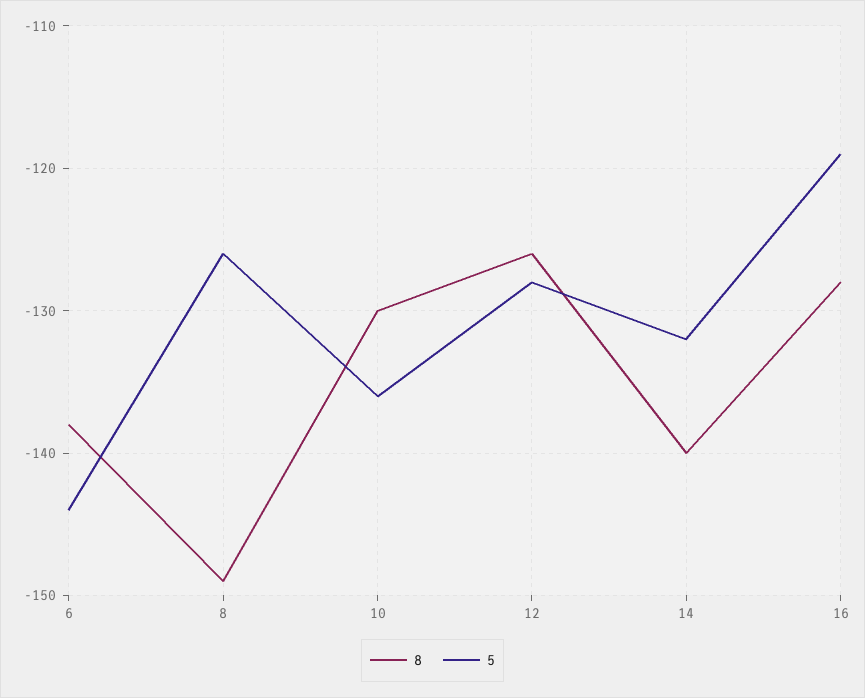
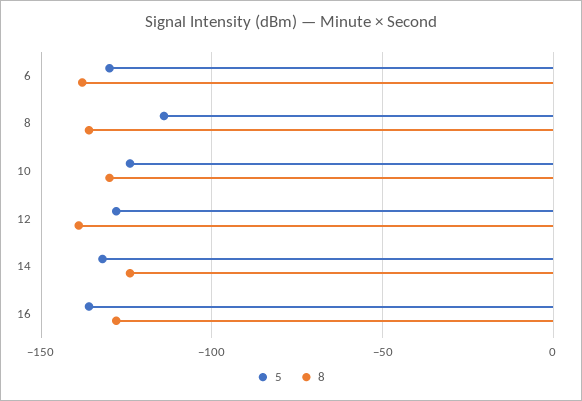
  {
    "8": {
      "6": -138,
-     "8": -149,
+     "8": -135,
      "10": -130,
-     "12": -126,
+     "12": -140,
-     "14": -140,
+     "14": -125,
      "16": -128
    },
    "5": {
-     "6": -144,
+     "6": -130,
-     "8": -126,
+     "8": -115,
-     "10": -136,
+     "10": -125,
      "12": -128,
      "14": -132,
-     "16": -119
+     "16": -135
    }
  }

